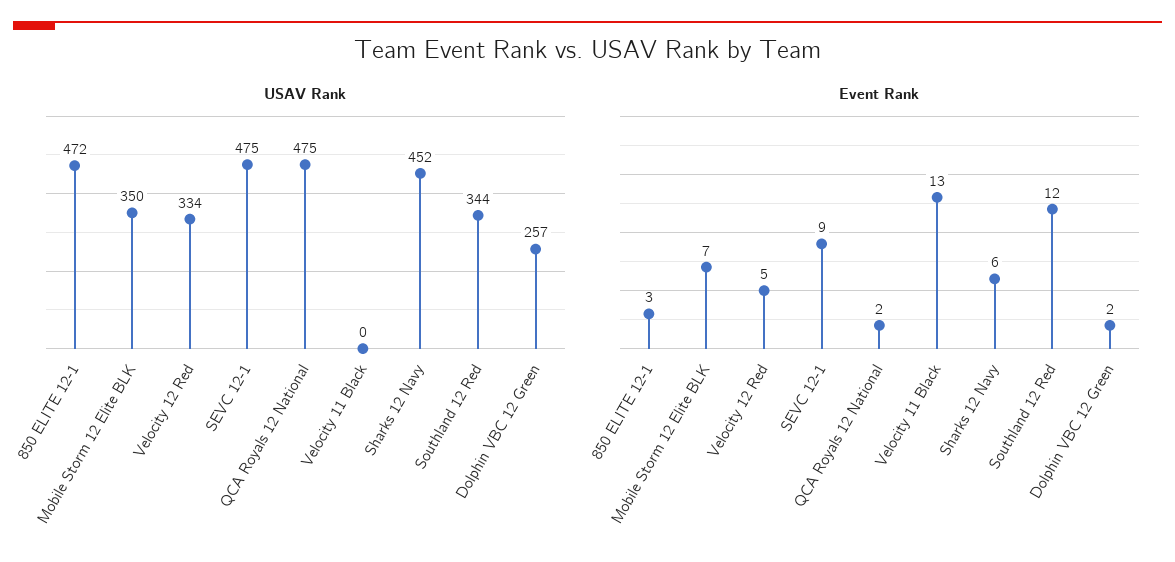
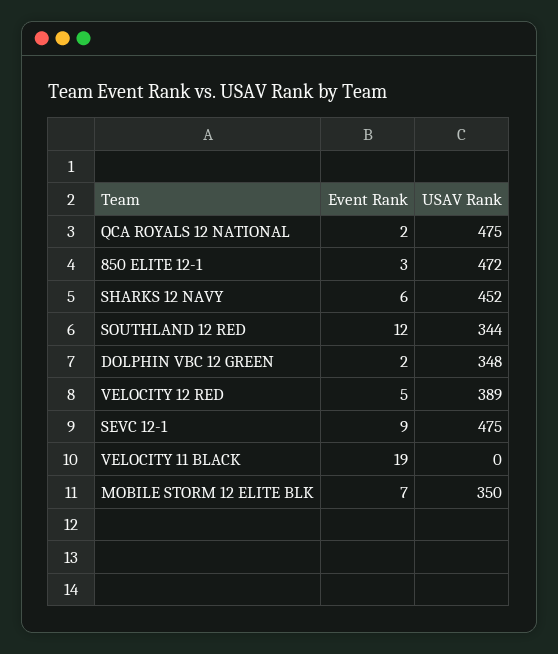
  {
    "USAV Rank": {
      "850 ELITE 12-1": 472,
      "Mobile Storm 12 Elite BLK": 350,
-     "Velocity 12 Red": 334,
+     "Velocity 12 Red": 389,
      "SEVC 12-1": 475,
      "QCA Royals 12 National": 475,
      "Velocity 11 Black": 0,
      "Sharks 12 Navy": 452,
      "Southland 12 Red": 344,
-     "Dolphin VBC 12 Green": 257
+     "Dolphin VBC 12 Green": 348
    },
    "Event Rank": {
      "850 ELITE 12-1": 3,
      "Mobile Storm 12 Elite BLK": 7,
      "Velocity 12 Red": 5,
      "SEVC 12-1": 9,
      "QCA Royals 12 National": 2,
-     "Velocity 11 Black": 13,
+     "Velocity 11 Black": 19,
      "Sharks 12 Navy": 6,
      "Southland 12 Red": 12,
      "Dolphin VBC 12 Green": 2
    }
  }

